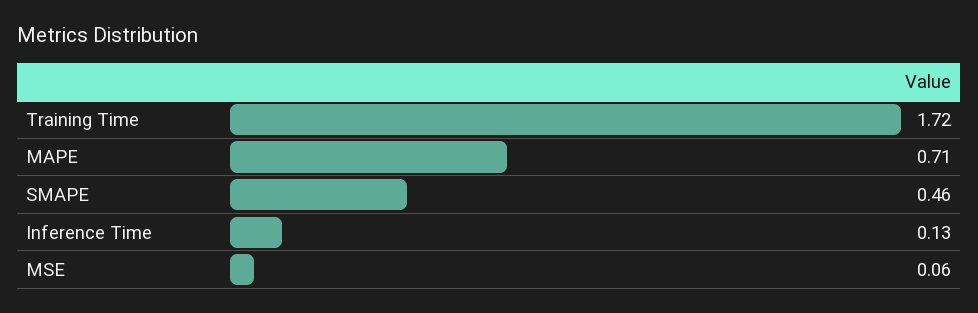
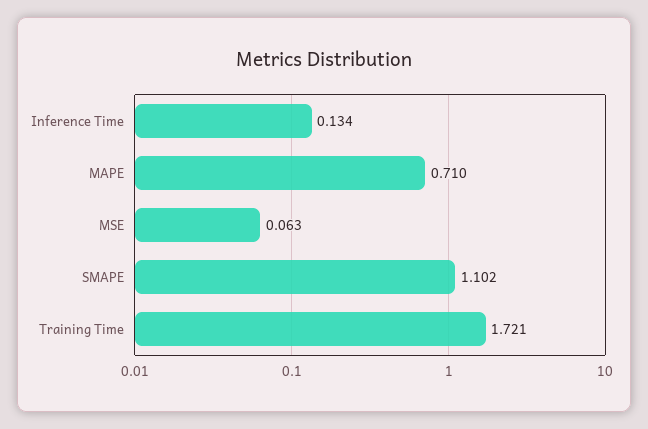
  {
    "Training Time": 1.721,
    "MAPE": 0.71,
-   "SMAPE": 0.46,
+   "SMAPE": 1.102,
    "Inference Time": 0.134,
    "MSE": 0.063
  }

